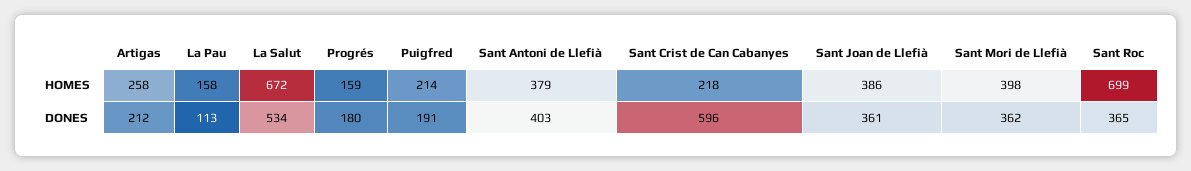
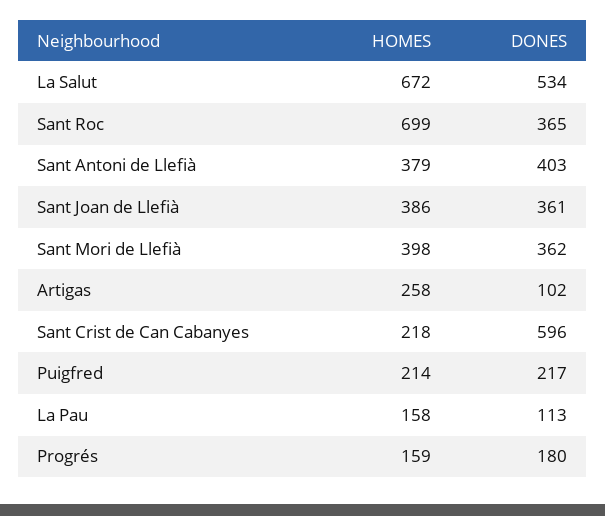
  {
    "Artigas": {
      "HOMES": 258,
-     "DONES": 212
+     "DONES": 102
    },
    "La Pau": {
      "HOMES": 158,
      "DONES": 113
    },
    "La Salut": {
      "HOMES": 672,
      "DONES": 534
    },
    "Progrés": {
      "HOMES": 159,
      "DONES": 180
    },
    "Puigfred": {
      "HOMES": 214,
-     "DONES": 191
+     "DONES": 217
    },
    "Sant Antoni de Llefià": {
      "HOMES": 379,
      "DONES": 403
    },
    "Sant Crist de Can Cabanyes": {
      "HOMES": 218,
      "DONES": 596
    },
    "Sant Joan de Llefià": {
      "HOMES": 386,
      "DONES": 361
    },
    "Sant Mori de Llefià": {
      "HOMES": 398,
      "DONES": 362
    },
    "Sant Roc": {
      "HOMES": 699,
      "DONES": 365
    }
  }

